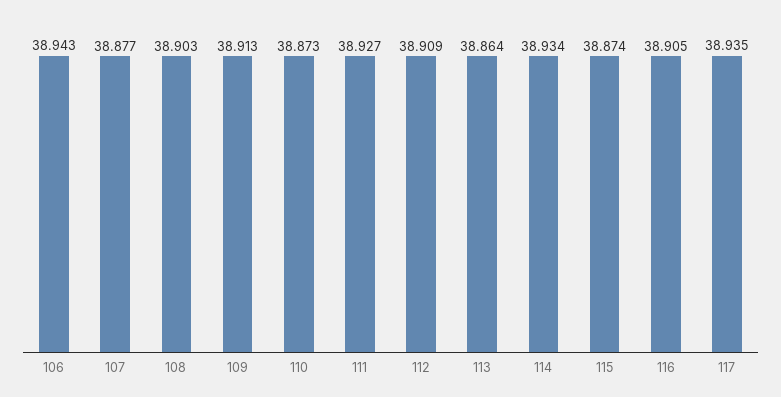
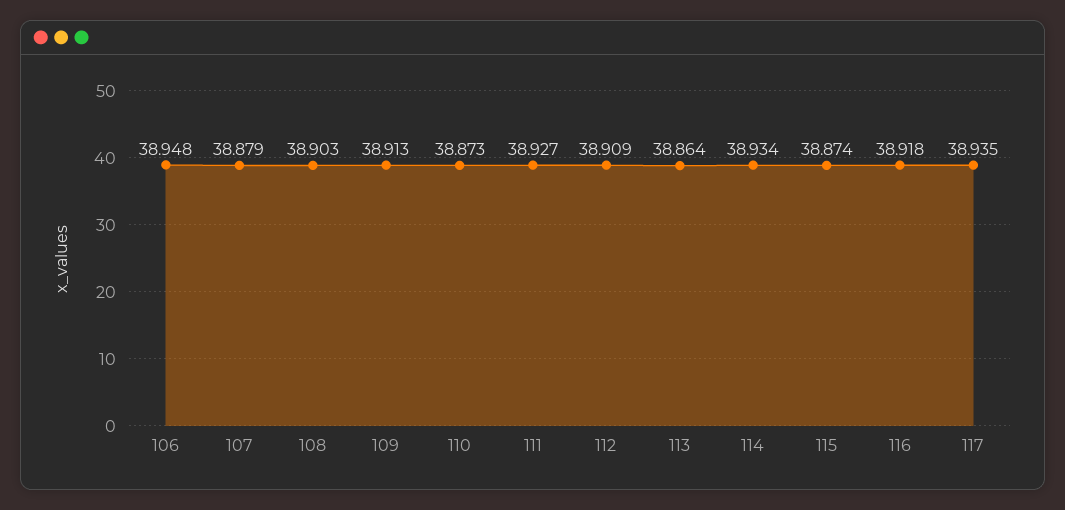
  {
-   "106": 38.943,
+   "106": 38.948,
-   "107": 38.877,
+   "107": 38.879,
    "108": 38.903,
    "109": 38.913,
    "110": 38.873,
    "111": 38.927,
    "112": 38.909,
    "113": 38.864,
    "114": 38.934,
    "115": 38.874,
-   "116": 38.905,
+   "116": 38.918,
    "117": 38.935
  }

